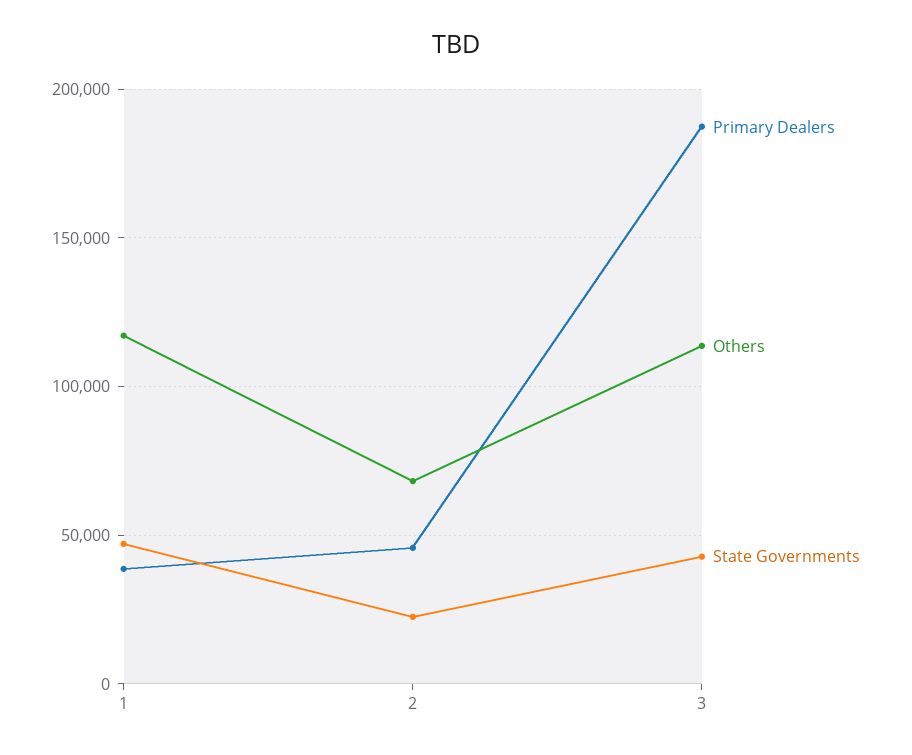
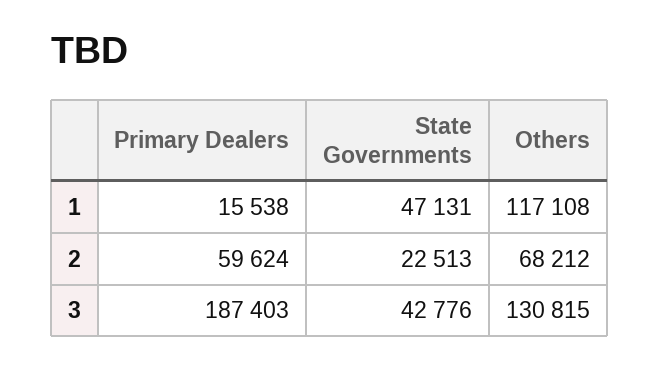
  {
    "Primary Dealers": {
-     "1": 40000,
+     "1": 15538,
-     "2": 45000,
+     "2": 59624,
      "3": 187403
    },
    "Others": {
      "1": 117108,
      "2": 68212,
-     "3": 115000
+     "3": 130815
    },
    "State Governments": {
      "1": 47131,
      "2": 22513,
      "3": 42776
    }
  }

